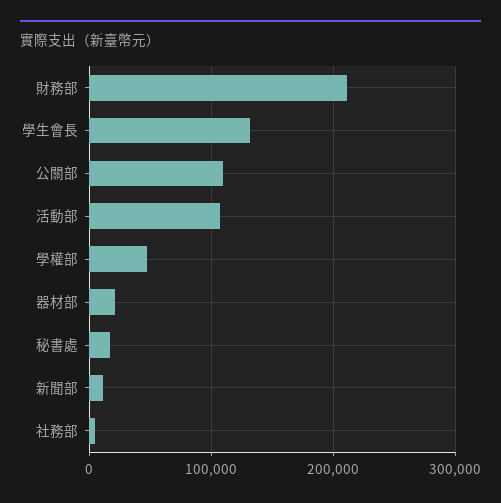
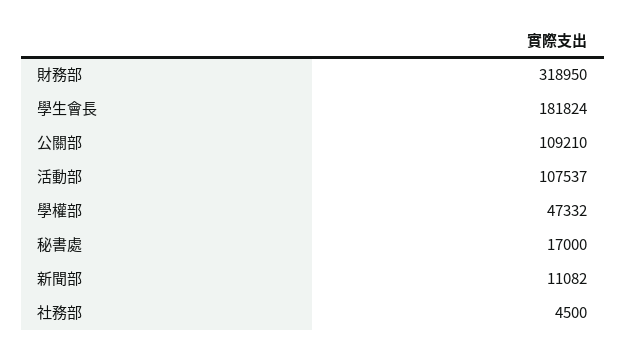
  {
-   "財務部": 210000,
+   "財務部": 318950,
-   "學生會長": 130000,
+   "學生會長": 181824,
    "公關部": 109210,
    "活動部": 107537,
    "學權部": 47332,
-   "器材部": 20000,
    "秘書處": 17000,
    "新聞部": 11082,
    "社務部": 4500
  }

